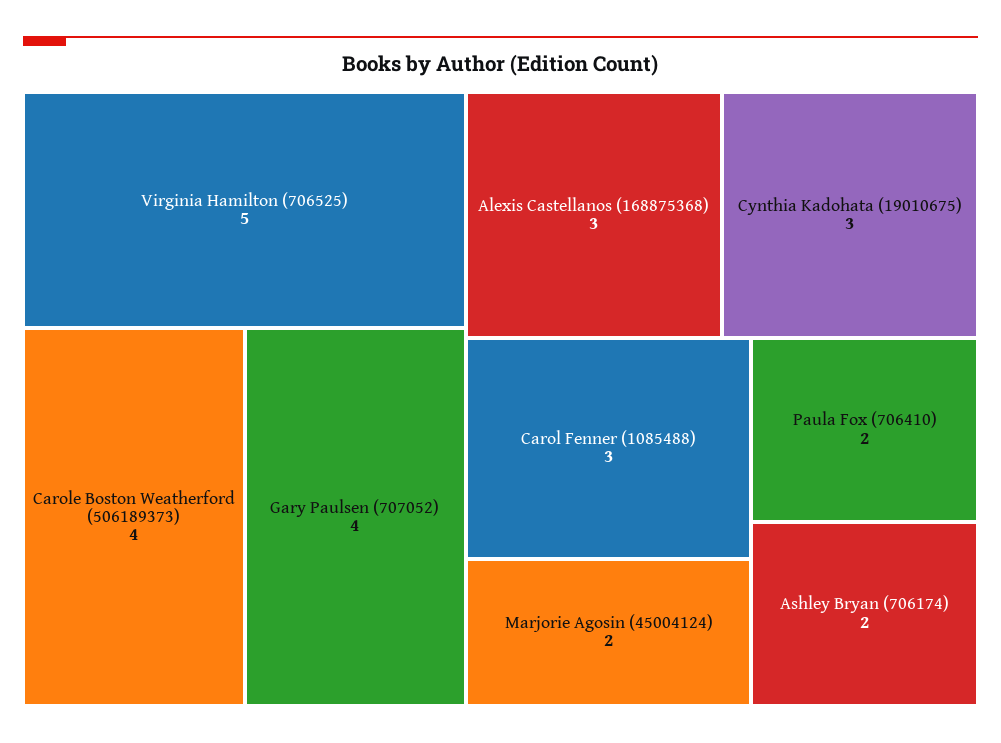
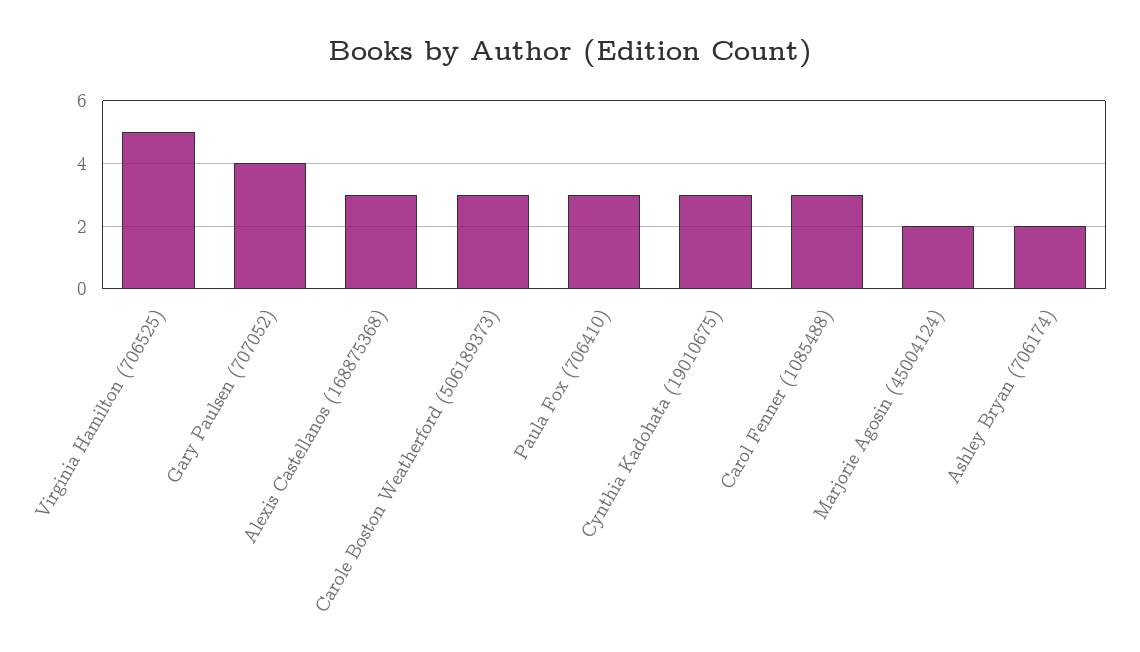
  {
    "Virginia Hamilton (706525)": 5,
-   "Carole Boston Weatherford (506189373)": 4,
+   "Carole Boston Weatherford (506189373)": 3,
    "Gary Paulsen (707052)": 4,
    "Alexis Castellanos (168875368)": 3,
    "Cynthia Kadohata (19010675)": 3,
    "Carol Fenner (1085488)": 3,
    "Marjorie Agosin (45004124)": 2,
-   "Paula Fox (706410)": 2,
+   "Paula Fox (706410)": 3,
    "Ashley Bryan (706174)": 2
  }

